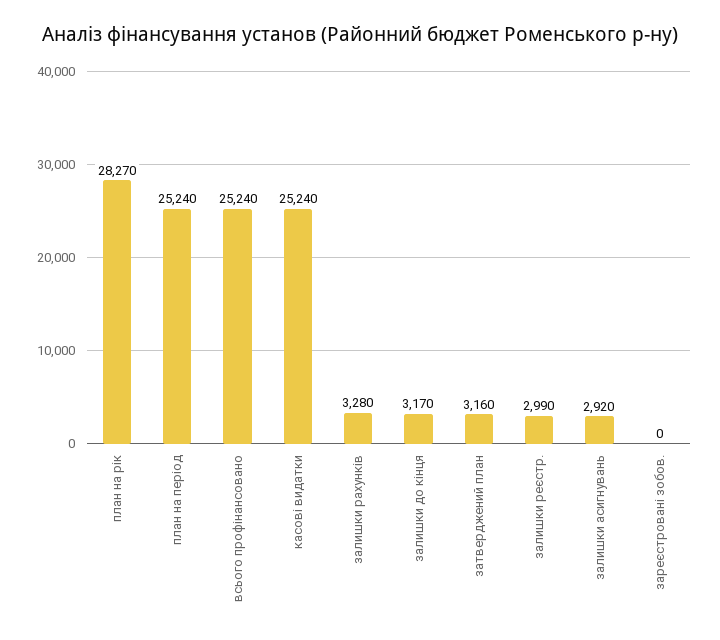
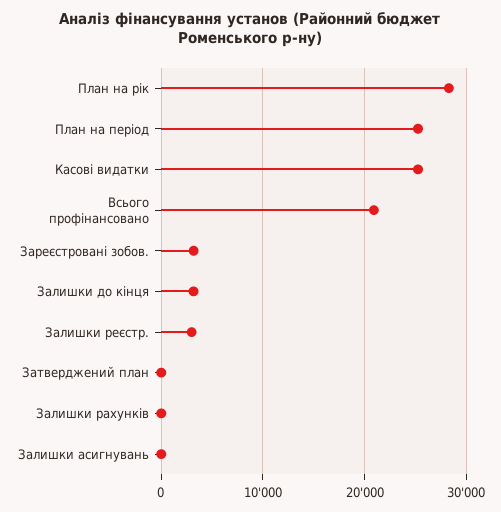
  {
    "план на рік": 28270,
    "план на період": 25240,
-   "всього профінансовано": 25240,
+   "всього профінансовано": 21000,
    "касові видатки": 25240,
-   "залишки рахунків": 3280,
+   "залишки рахунків": 0,
    "залишки до кінця": 3170,
-   "затверджений план": 3160,
+   "затверджений план": 0,
    "залишки реєстр.": 2990,
-   "залишки асигнувань": 2920,
+   "залишки асигнувань": 0,
-   "зареєстровані зобов.": 0
+   "зареєстровані зобов.": 3000
  }

